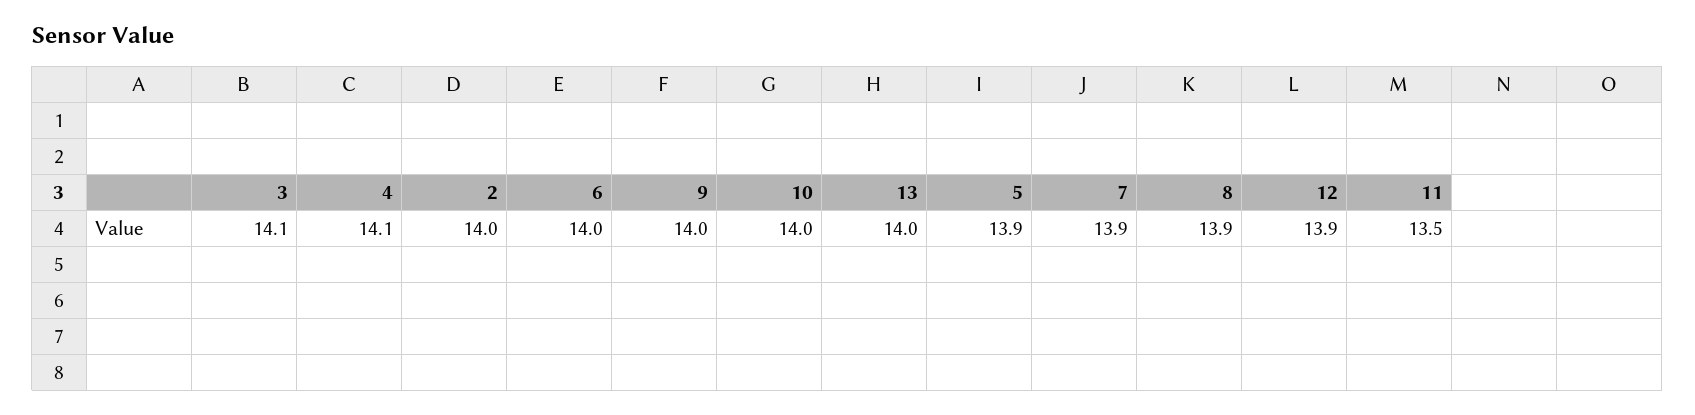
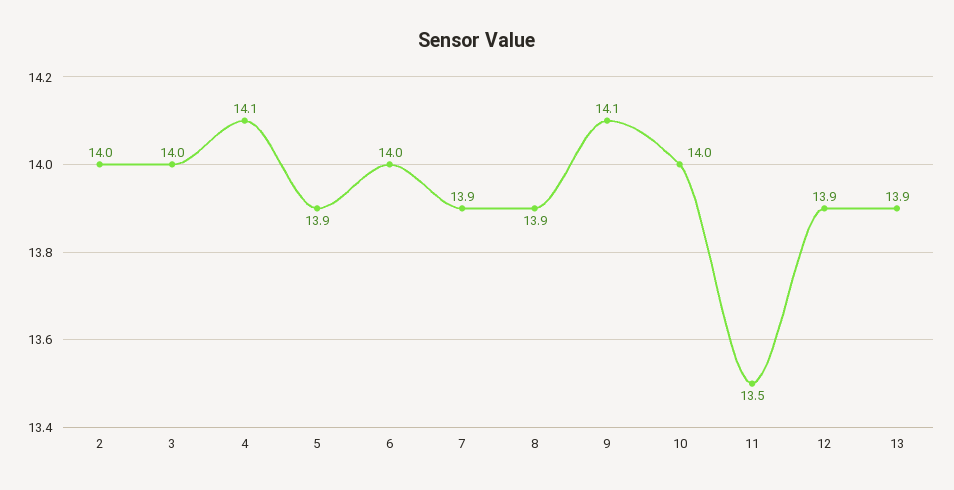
  {
-   "3": 14.1,
+   "3": 14,
    "4": 14.1,
    "2": 14,
    "6": 14,
-   "9": 14,
+   "9": 14.1,
    "10": 14,
-   "13": 14,
+   "13": 13.9,
    "5": 13.9,
    "7": 13.9,
    "8": 13.9,
    "12": 13.9,
    "11": 13.5
  }

